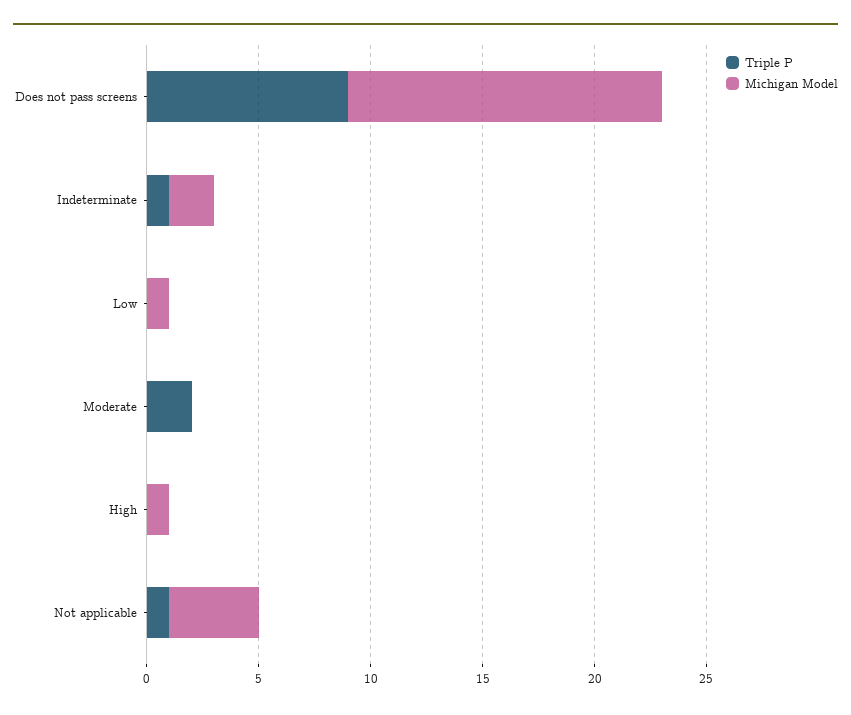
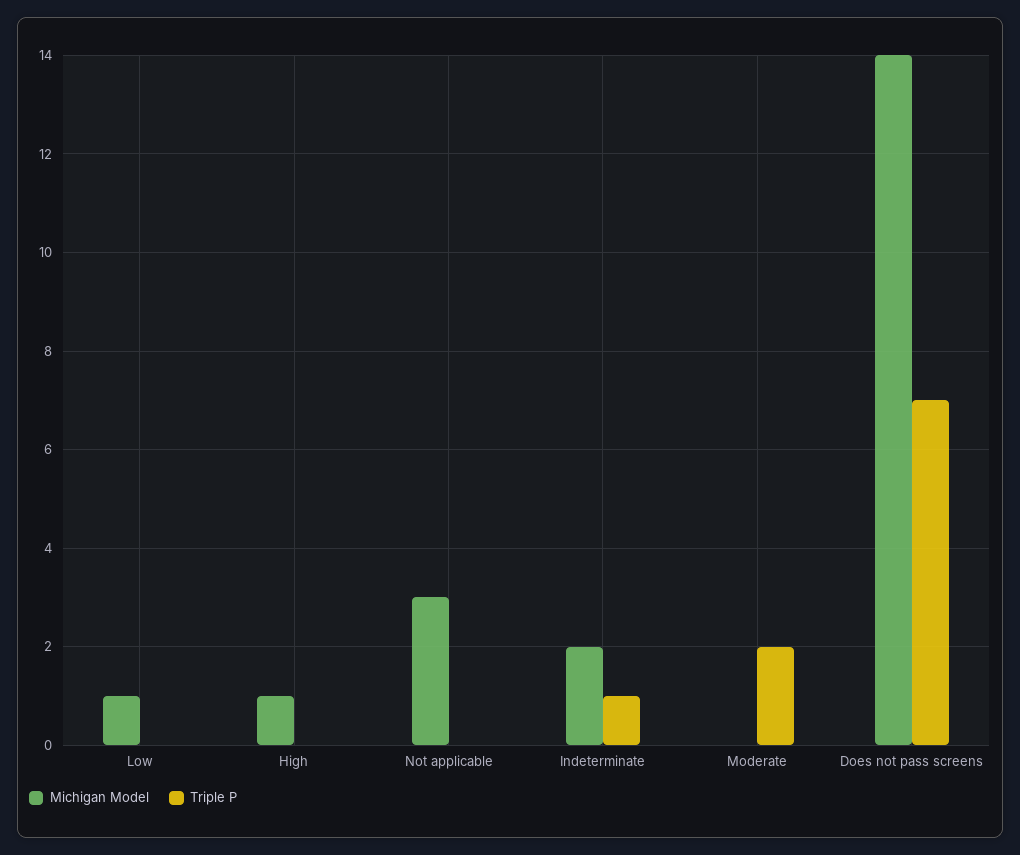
  {
    "Triple P": {
-     "Does not pass screens": 9,
+     "Does not pass screens": 7,
      "Indeterminate": 1,
      "Low": 0,
      "Moderate": 2,
      "High": 0,
-     "Not applicable": 1
+     "Not applicable": 0
    },
    "Michigan Model": {
      "Does not pass screens": 14,
      "Indeterminate": 2,
      "Low": 1,
      "Moderate": 0,
      "High": 1,
-     "Not applicable": 4
+     "Not applicable": 3
    }
  }

